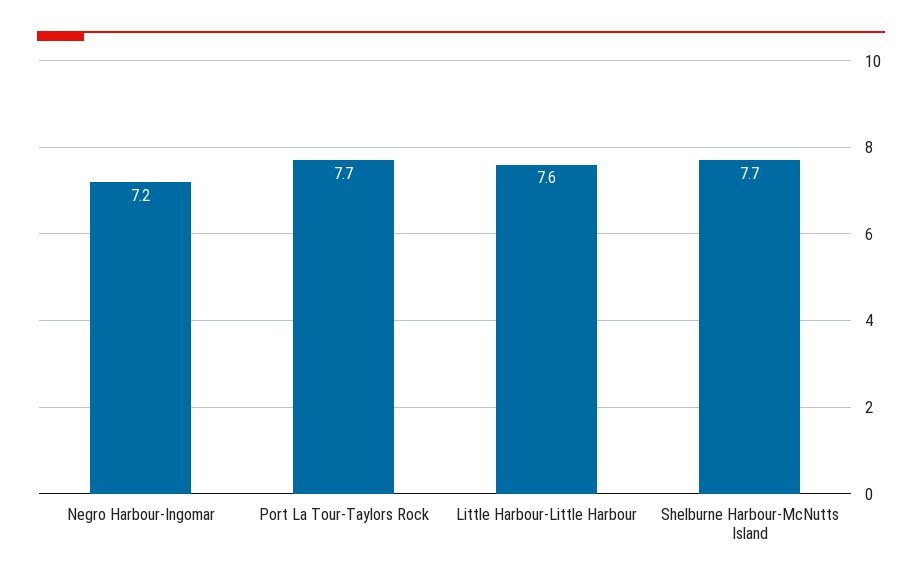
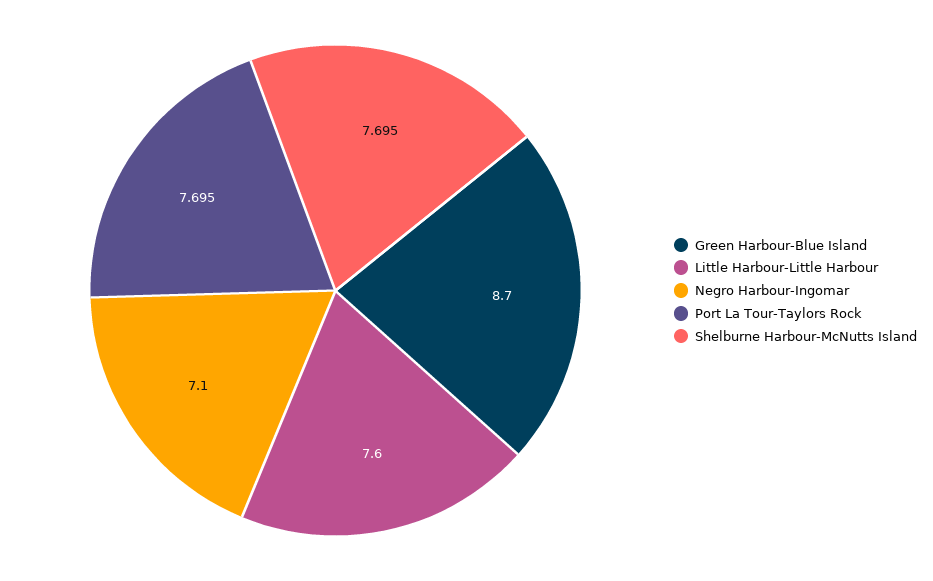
  {
-   "Negro Harbour-Ingomar": 7.2,
+   "Negro Harbour-Ingomar": 7.1,
    "Port La Tour-Taylors Rock": 7.695,
    "Little Harbour-Little Harbour": 7.6,
-   "Shelburne Harbour-McNutts Island": 7.695
+   "Shelburne Harbour-McNutts Island": 7.695,
+   "Green Harbour-Blue Island": 8.7
  }

